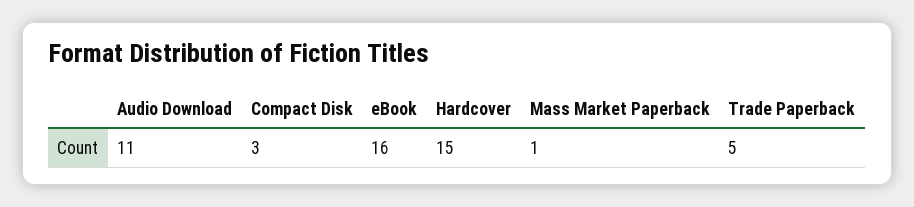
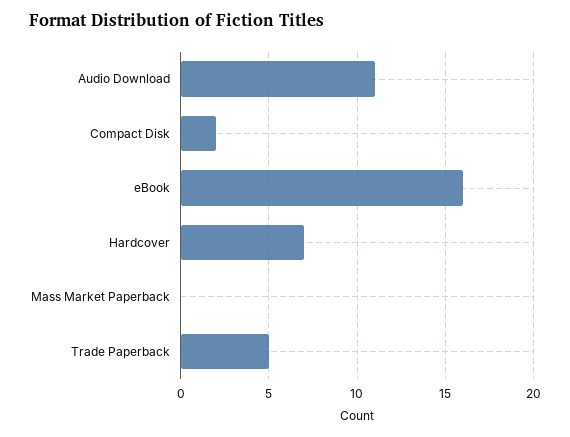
  {
    "Audio Download": 11,
-   "Compact Disk": 3,
+   "Compact Disk": 2,
    "eBook": 16,
-   "Hardcover": 15,
+   "Hardcover": 7,
-   "Mass Market Paperback": 1,
+   "Mass Market Paperback": 0,
    "Trade Paperback": 5
  }

